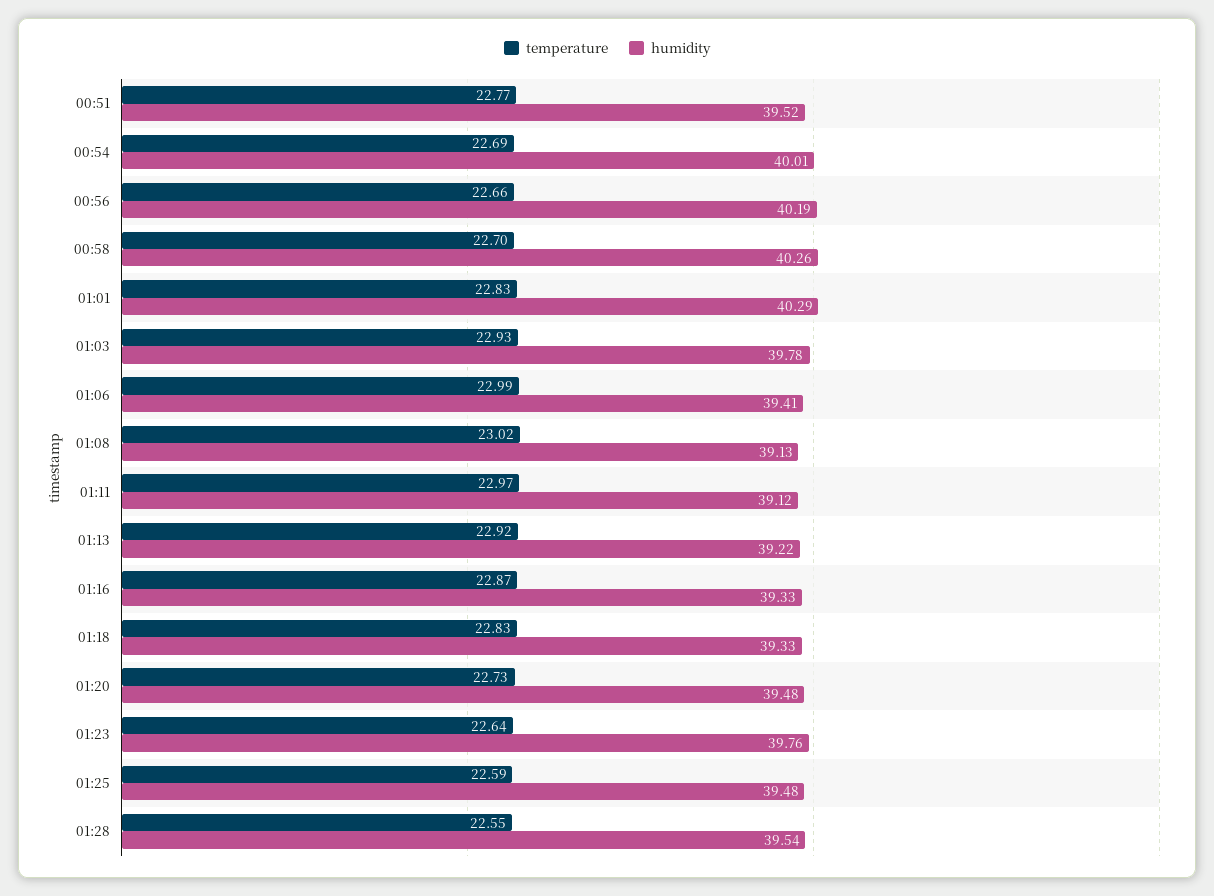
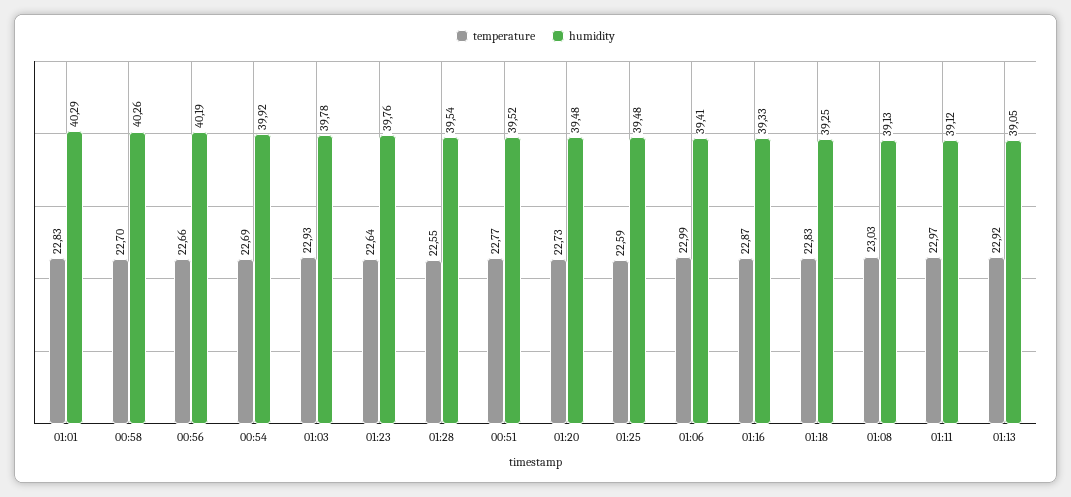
  {
    "temperature": {
      "00:51": 22.77,
      "00:54": 22.69,
      "00:56": 22.66,
      "00:58": 22.7,
      "01:01": 22.83,
      "01:03": 22.93,
      "01:06": 22.99,
-     "01:08": 23.02,
+     "01:08": 23.03,
      "01:11": 22.97,
      "01:13": 22.92,
      "01:16": 22.87,
      "01:18": 22.83,
      "01:20": 22.73,
      "01:23": 22.64,
      "01:25": 22.59,
      "01:28": 22.55
    },
    "humidity": {
      "00:51": 39.52,
-     "00:54": 40.01,
+     "00:54": 39.92,
      "00:56": 40.19,
      "00:58": 40.26,
      "01:01": 40.29,
      "01:03": 39.78,
      "01:06": 39.41,
      "01:08": 39.13,
      "01:11": 39.12,
-     "01:13": 39.22,
+     "01:13": 39.05,
      "01:16": 39.33,
-     "01:18": 39.33,
+     "01:18": 39.25,
      "01:20": 39.48,
      "01:23": 39.76,
      "01:25": 39.48,
      "01:28": 39.54
    }
  }

